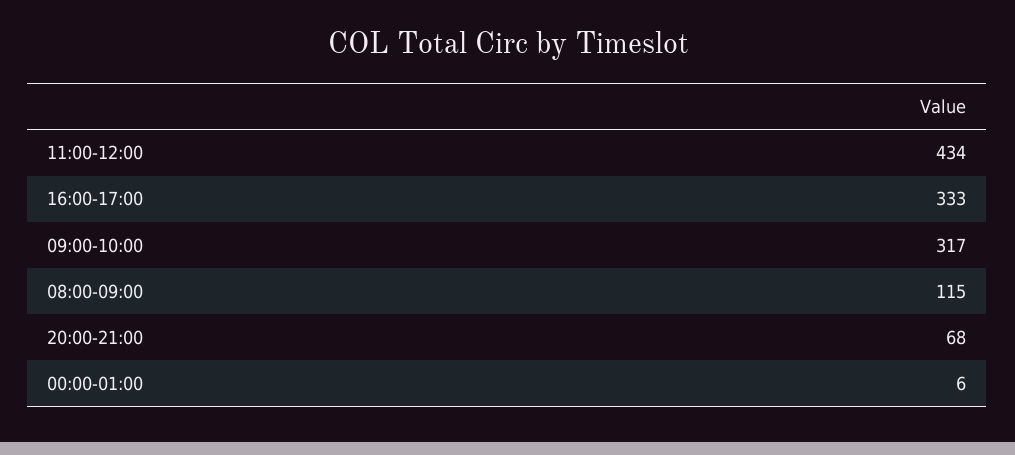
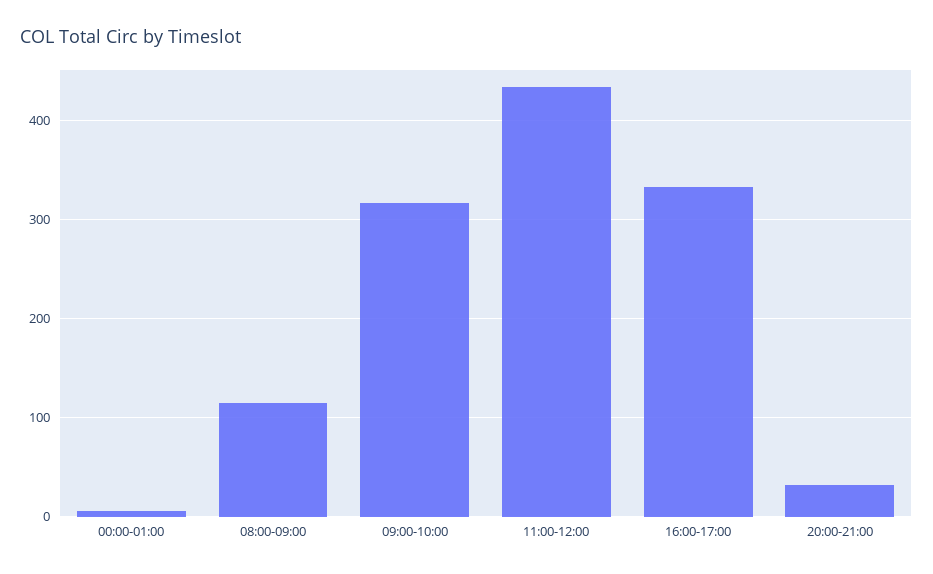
  {
    "11:00-12:00": 434,
    "16:00-17:00": 333,
    "09:00-10:00": 317,
    "08:00-09:00": 115,
-   "20:00-21:00": 68,
+   "20:00-21:00": 30,
    "00:00-01:00": 6
  }

